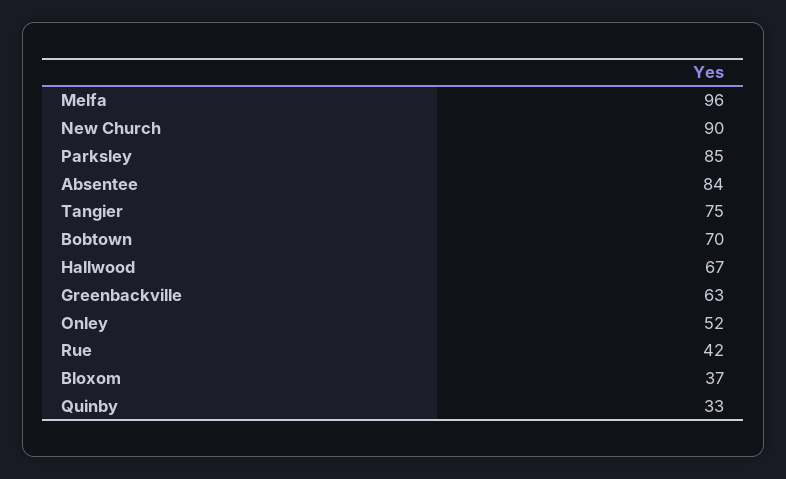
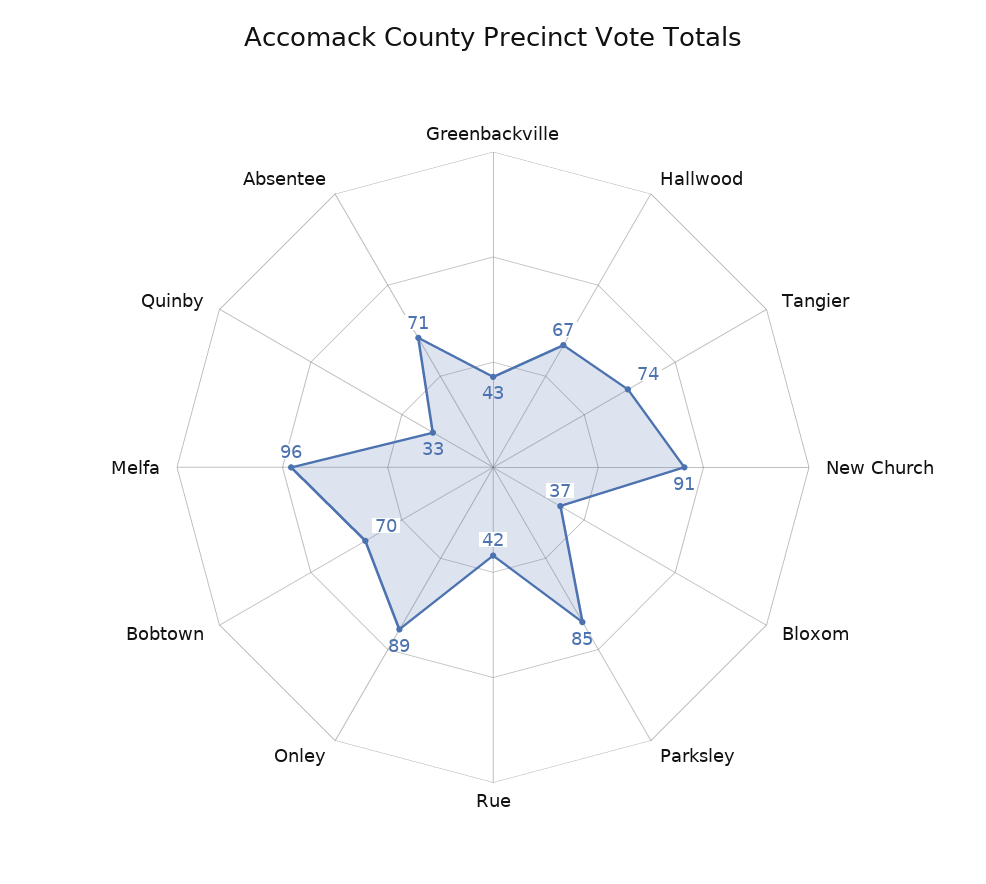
  {
    "Melfa": 96,
-   "New Church": 90,
+   "New Church": 91,
    "Parksley": 85,
-   "Absentee": 84,
+   "Absentee": 71,
-   "Tangier": 75,
+   "Tangier": 74,
    "Bobtown": 70,
    "Hallwood": 67,
-   "Greenbackville": 63,
+   "Greenbackville": 43,
-   "Onley": 52,
+   "Onley": 89,
    "Rue": 42,
    "Bloxom": 37,
    "Quinby": 33
  }

